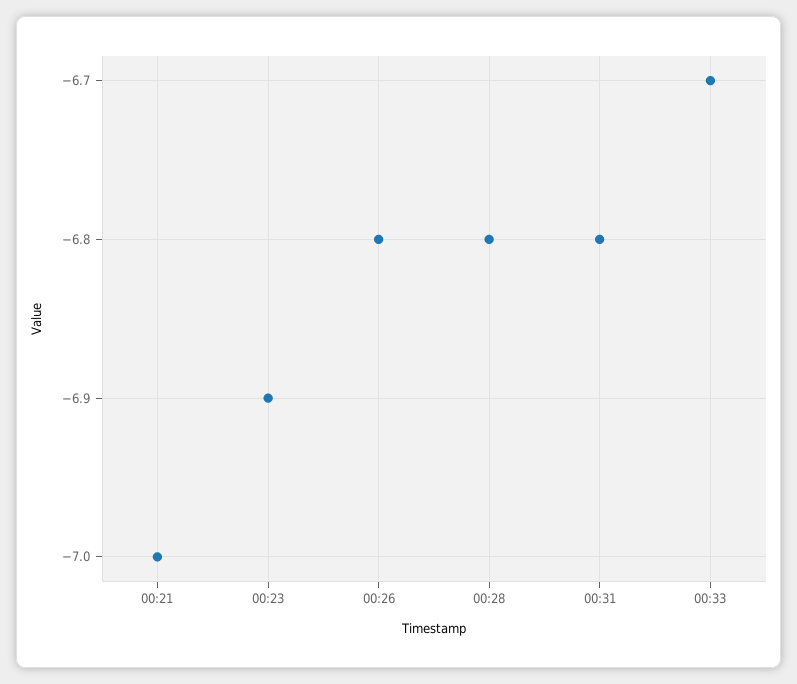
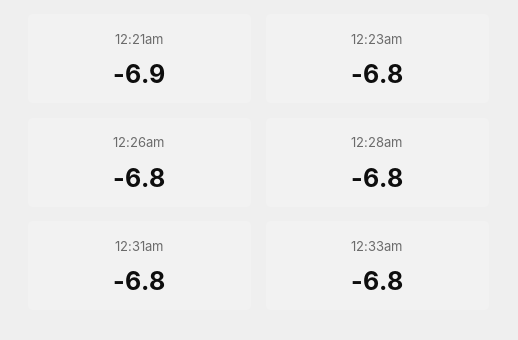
  {
-   "00:21": -7,
+   "00:21": -6.9,
-   "00:23": -6.9,
+   "00:23": -6.8,
    "00:26": -6.8,
    "00:28": -6.8,
    "00:31": -6.8,
-   "00:33": -6.7
+   "00:33": -6.8
  }

